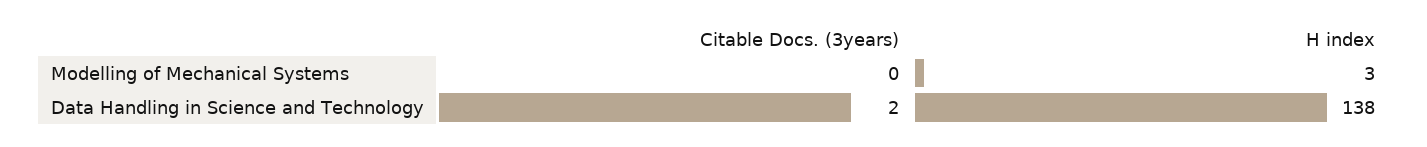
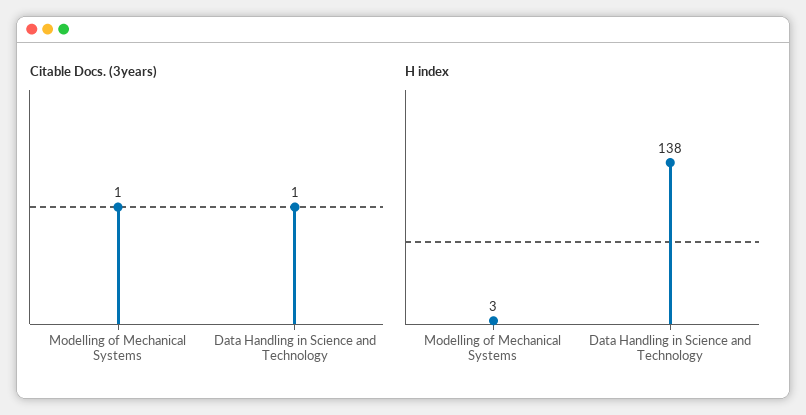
  {
    "Citable Docs. (3years)": {
-     "Modelling of Mechanical Systems": 0,
+     "Modelling of Mechanical Systems": 1,
-     "Data Handling in Science and Technology": 2
+     "Data Handling in Science and Technology": 1
    },
    "H index": {
      "Modelling of Mechanical Systems": 3,
      "Data Handling in Science and Technology": 138
    }
  }

